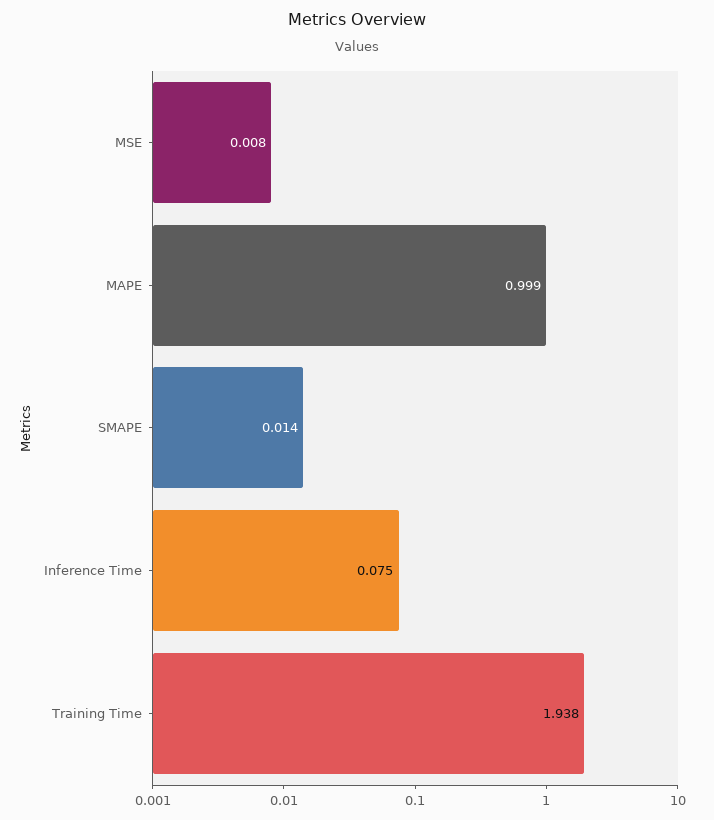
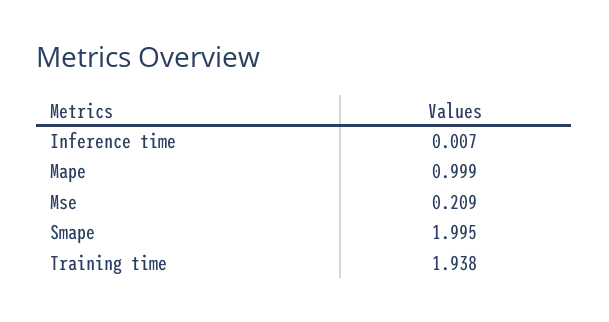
  {
-   "MSE": 0.008,
+   "MSE": 0.209,
    "MAPE": 0.999,
-   "SMAPE": 0.014,
+   "SMAPE": 1.995,
-   "Inference Time": 0.075,
+   "Inference Time": 0.007,
    "Training Time": 1.938
  }

